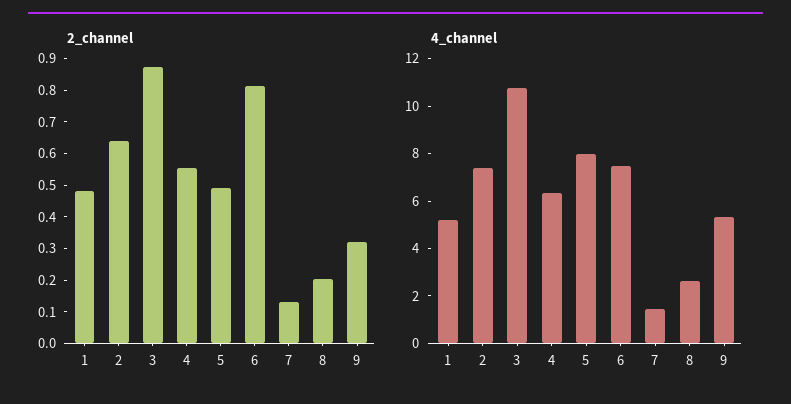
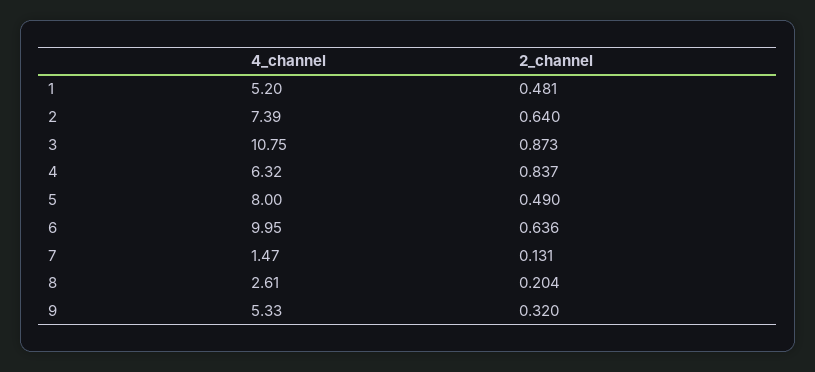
  {
    "2_channel": {
      "1": 0.481,
      "2": 0.64,
      "3": 0.873,
-     "4": 0.55,
+     "4": 0.837,
      "5": 0.49,
-     "6": 0.8,
+     "6": 0.636,
      "7": 0.131,
      "8": 0.204,
      "9": 0.32
    },
    "4_channel": {
      "1": 5.2,
      "2": 7.39,
      "3": 10.75,
      "4": 6.32,
      "5": 8,
-     "6": 7.5,
+     "6": 9.95,
      "7": 1.47,
      "8": 2.61,
      "9": 5.33
    }
  }

